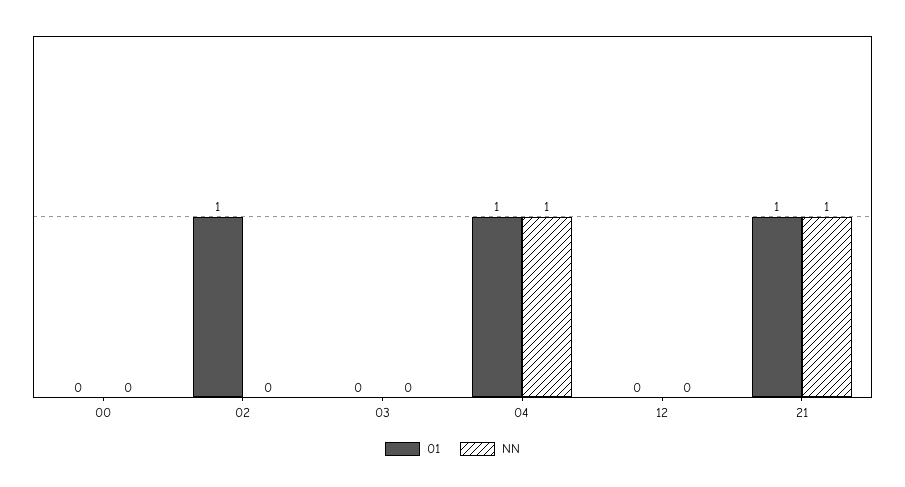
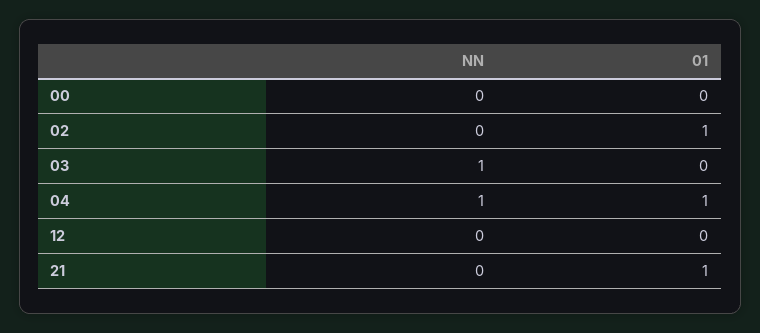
  {
    "01": {
      "00": 0,
      "02": 1,
      "03": 0,
      "04": 1,
      "12": 0,
      "21": 1
    },
    "NN": {
      "00": 0,
      "02": 0,
-     "03": 0,
+     "03": 1,
      "04": 1,
      "12": 0,
-     "21": 1
+     "21": 0
    }
  }

